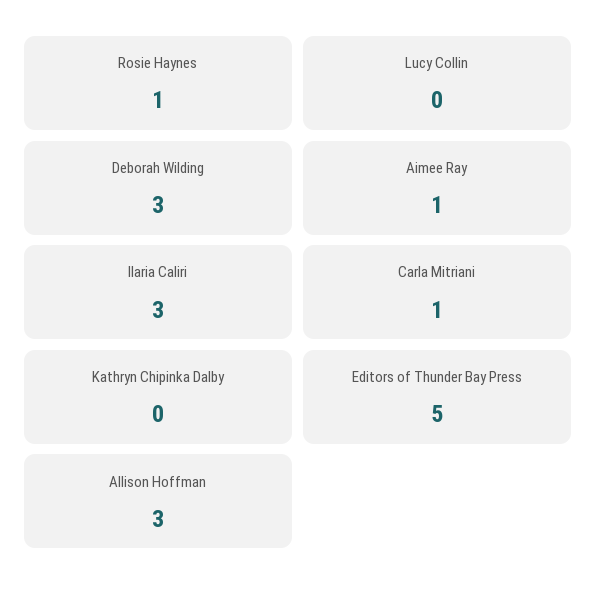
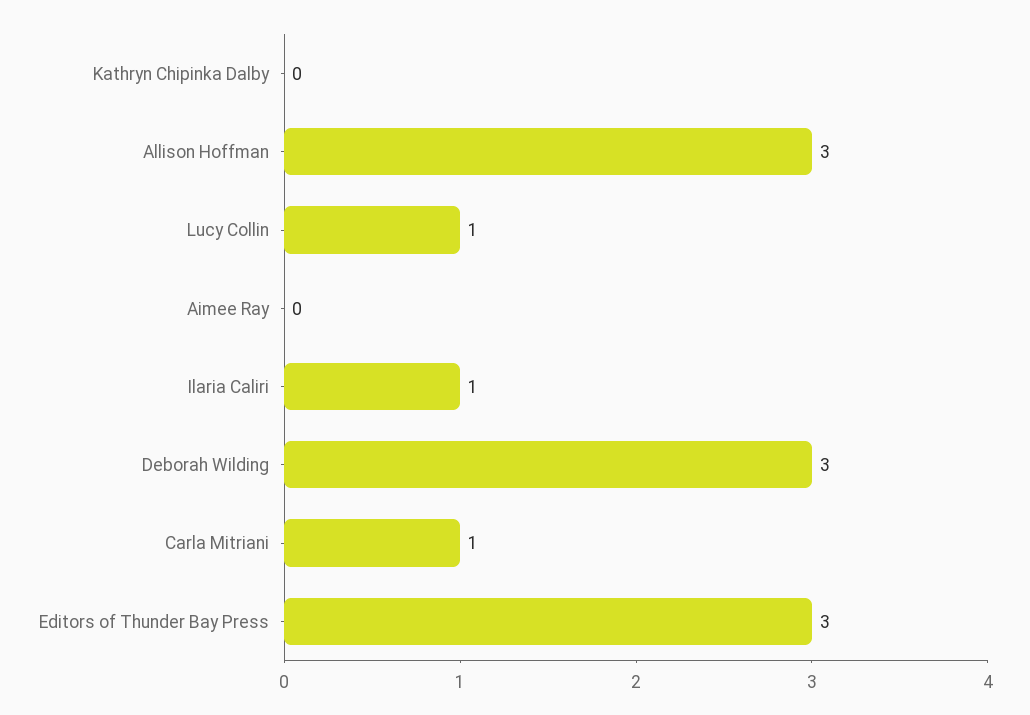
  {
-   "Rosie Haynes": 1,
-   "Lucy Collin": 0,
+   "Lucy Collin": 1,
    "Deborah Wilding": 3,
-   "Aimee Ray": 1,
+   "Aimee Ray": 0,
-   "Ilaria Caliri": 3,
+   "Ilaria Caliri": 1,
    "Carla Mitriani": 1,
    "Kathryn Chipinka Dalby": 0,
-   "Editors of Thunder Bay Press": 5,
+   "Editors of Thunder Bay Press": 3,
    "Allison Hoffman": 3
  }

